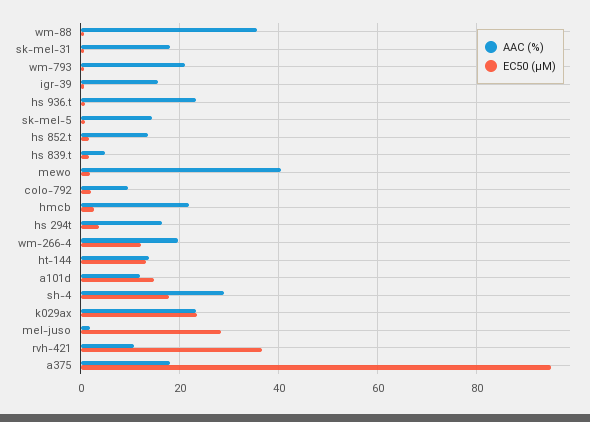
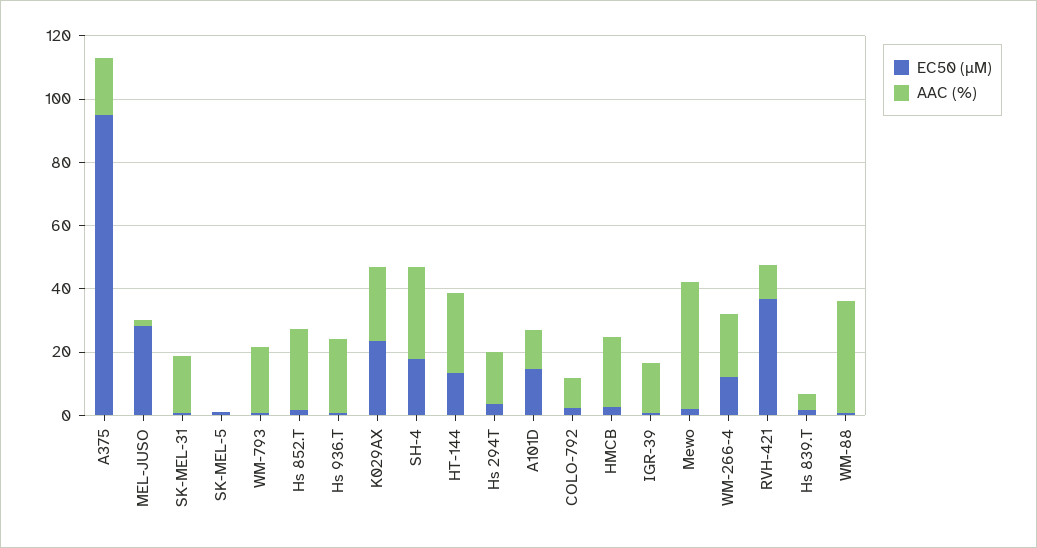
  {
    "AAC (%)": {
      "wm-88": 36,
      "sk-mel-31": 18,
      "wm-793": 22,
      "igr-39": 16,
      "hs 936.t": 24,
-     "sk-mel-5": 14,
+     "sk-mel-5": 0,
-     "hs 852.t": 14,
+     "hs 852.t": 25,
      "hs 839.t": 6,
      "mewo": 40,
      "colo-792": 10,
      "hmcb": 22,
      "hs 294t": 16,
      "wm-266-4": 20,
-     "ht-144": 14,
+     "ht-144": 25,
      "a101d": 12,
      "sh-4": 30,
      "k029ax": 24,
      "mel-juso": 2,
      "rvh-421": 10,
      "a375": 18
    },
    "EC50 (µM)": {
      "wm-88": 0,
      "sk-mel-31": 0,
      "wm-793": 0,
      "igr-39": 0,
      "hs 936.t": 0,
      "sk-mel-5": 2,
      "hs 852.t": 2,
      "hs 839.t": 2,
      "mewo": 2,
      "colo-792": 2,
      "hmcb": 2,
      "hs 294t": 4,
      "wm-266-4": 12,
      "ht-144": 14,
      "a101d": 14,
      "sh-4": 18,
      "k029ax": 24,
      "mel-juso": 28,
      "rvh-421": 36,
      "a375": 96
    }
  }

